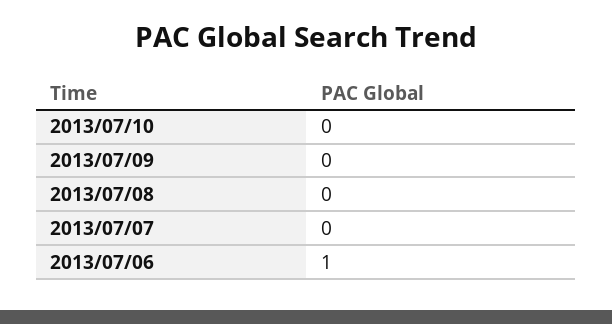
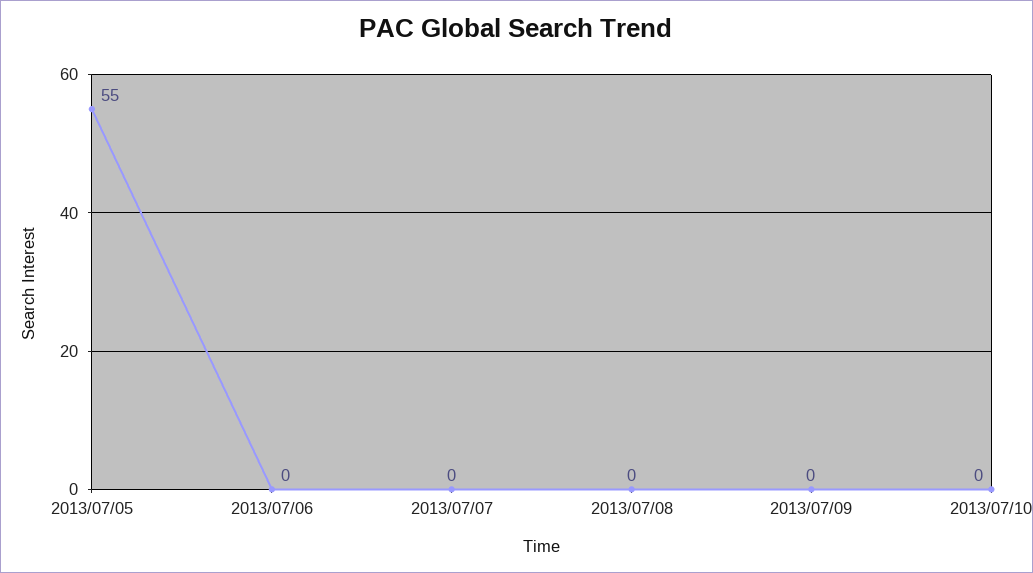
  {
    "2013/07/10": 0,
    "2013/07/09": 0,
    "2013/07/08": 0,
    "2013/07/07": 0,
-   "2013/07/06": 1
+   "2013/07/06": 0,
+   "2013/07/05": 55
  }

